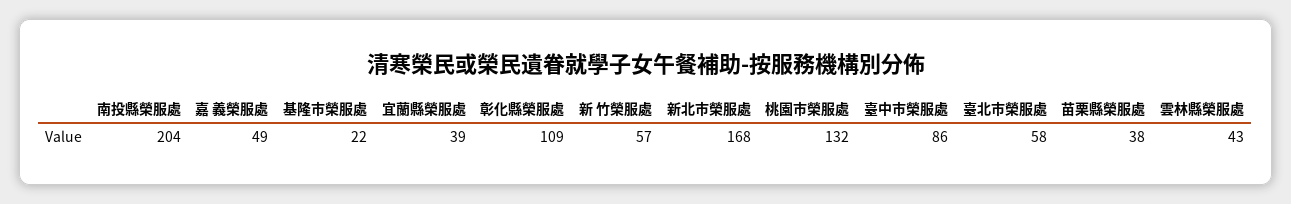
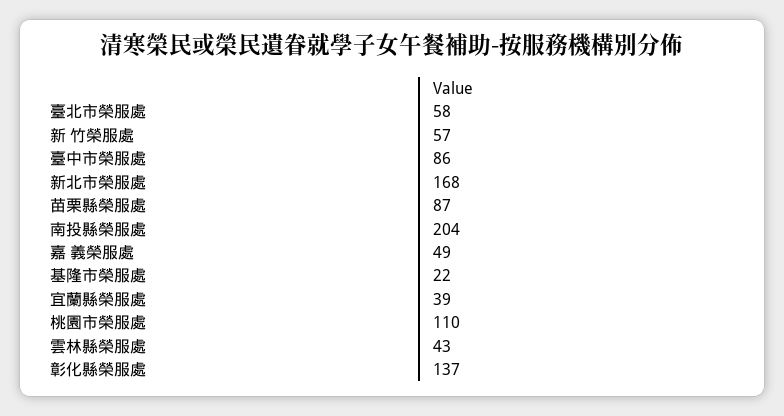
  {
    "南投縣榮服處": 204,
    "嘉 義榮服處": 49,
    "基隆市榮服處": 22,
    "宜蘭縣榮服處": 39,
-   "彰化縣榮服處": 109,
+   "彰化縣榮服處": 137,
    "新 竹榮服處": 57,
    "新北市榮服處": 168,
-   "桃園市榮服處": 132,
+   "桃園市榮服處": 110,
    "臺中市榮服處": 86,
    "臺北市榮服處": 58,
-   "苗栗縣榮服處": 38,
+   "苗栗縣榮服處": 87,
    "雲林縣榮服處": 43
  }

